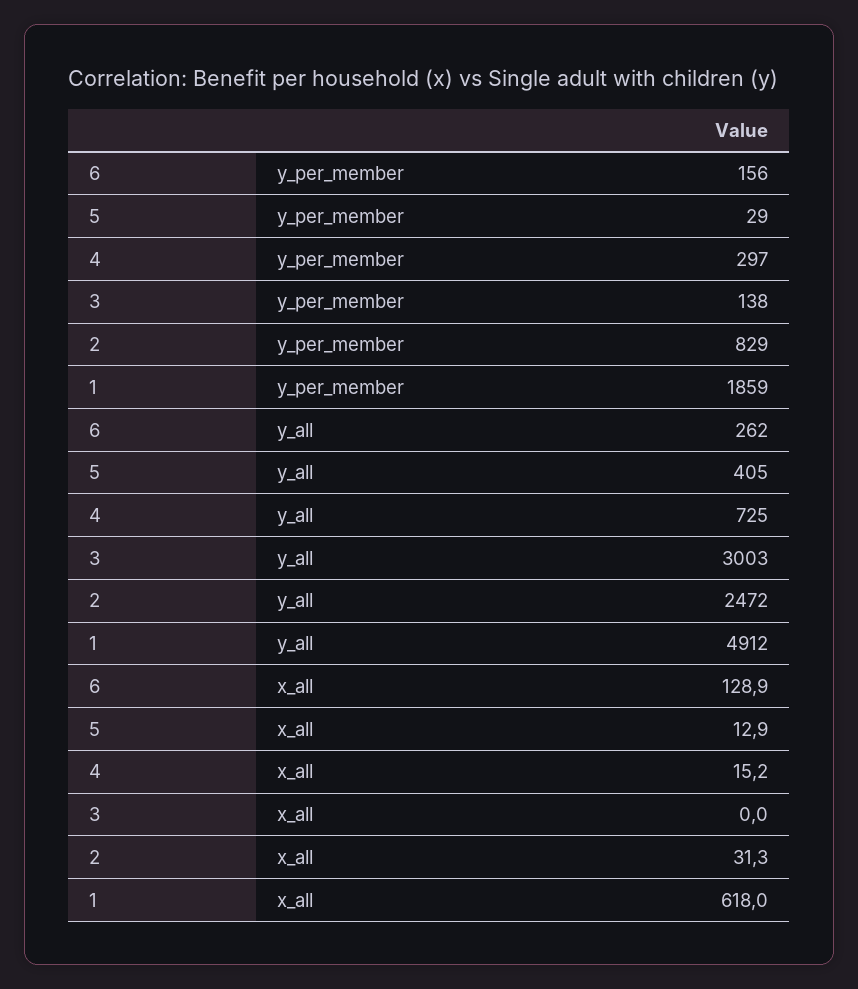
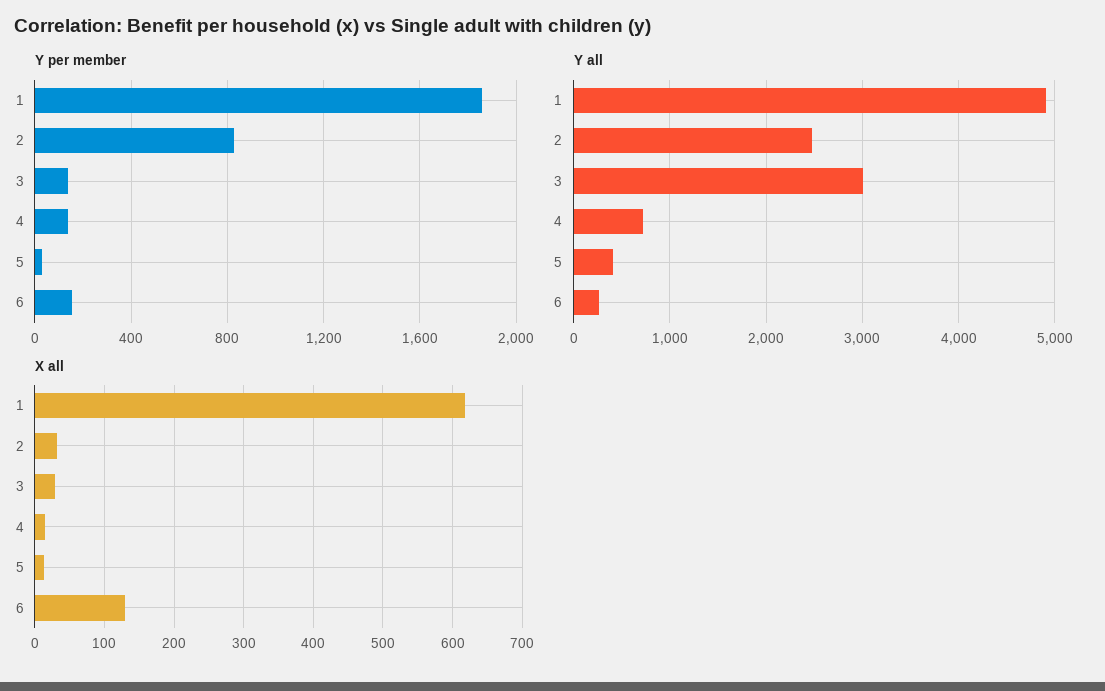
  {
    "y_per_member": {
      "6": 156,
      "5": 29,
-     "4": 297,
+     "4": 150,
      "3": 138,
      "2": 829,
      "1": 1859
    },
    "y_all": {
      "6": 262,
      "5": 405,
      "4": 725,
      "3": 3003,
      "2": 2472,
      "1": 4912
    },
    "x_all": {
      "6": 128.9,
      "5": 12.9,
      "4": 15.2,
-     "3": 0,
+     "3": 30,
      "2": 31.3,
      "1": 618
    }
  }

